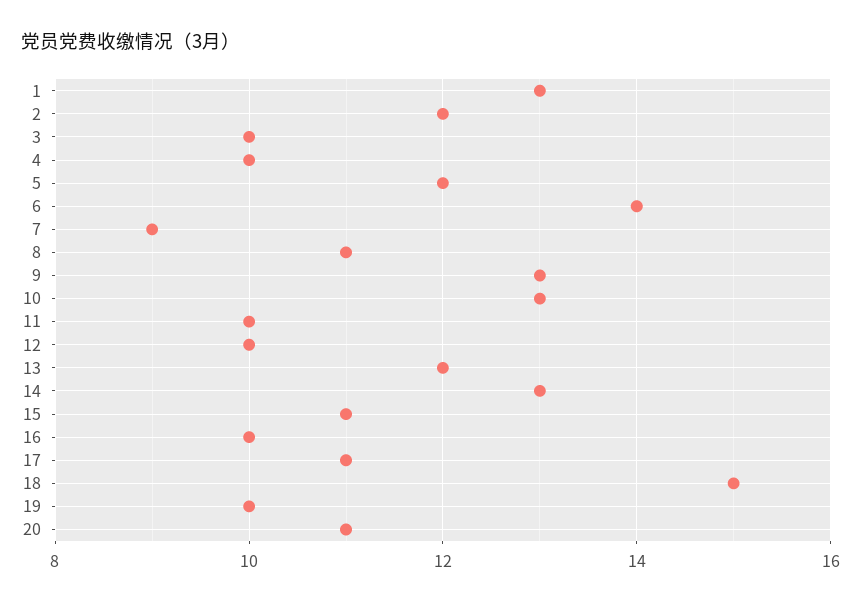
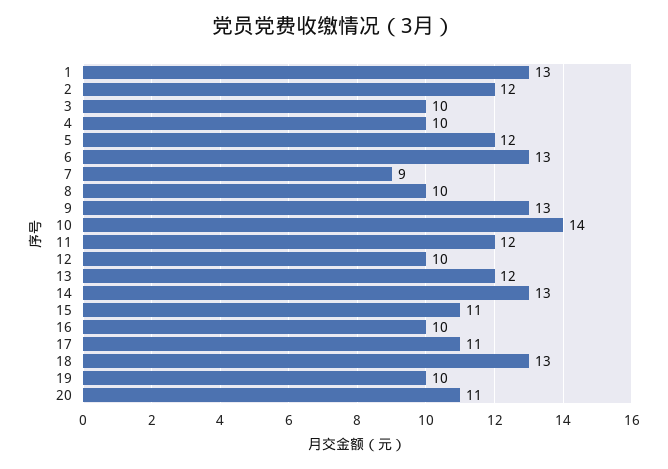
  {
    "1": 13,
    "2": 12,
    "3": 10,
    "4": 10,
    "5": 12,
-   "6": 14,
+   "6": 13,
    "7": 9,
-   "8": 11,
+   "8": 10,
    "9": 13,
-   "10": 13,
+   "10": 14,
-   "11": 10,
+   "11": 12,
    "12": 10,
    "13": 12,
    "14": 13,
    "15": 11,
    "16": 10,
    "17": 11,
-   "18": 15,
+   "18": 13,
    "19": 10,
    "20": 11
  }

